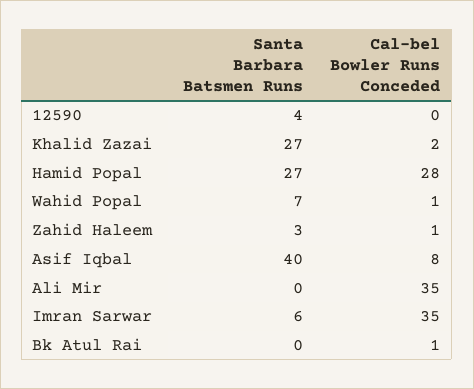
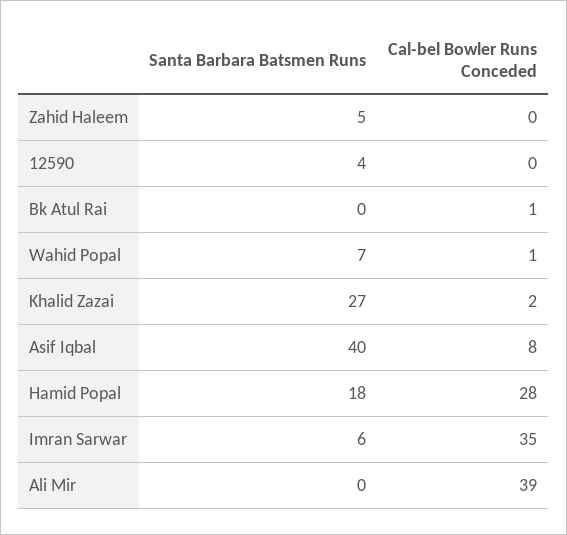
  {
    "Santa Barbara Batsmen Runs": {
      "12590": 4,
      "Khalid Zazai": 27,
-     "Hamid Popal": 27,
+     "Hamid Popal": 18,
      "Wahid Popal": 7,
-     "Zahid Haleem": 3,
+     "Zahid Haleem": 5,
      "Asif Iqbal": 40,
      "Ali Mir": 0,
      "Imran Sarwar": 6,
      "Bk Atul Rai": 0
    },
    "Cal-bel Bowler Runs Conceded": {
      "12590": 0,
      "Khalid Zazai": 2,
      "Hamid Popal": 28,
      "Wahid Popal": 1,
-     "Zahid Haleem": 1,
+     "Zahid Haleem": 0,
      "Asif Iqbal": 8,
-     "Ali Mir": 35,
+     "Ali Mir": 39,
      "Imran Sarwar": 35,
      "Bk Atul Rai": 1
    }
  }

